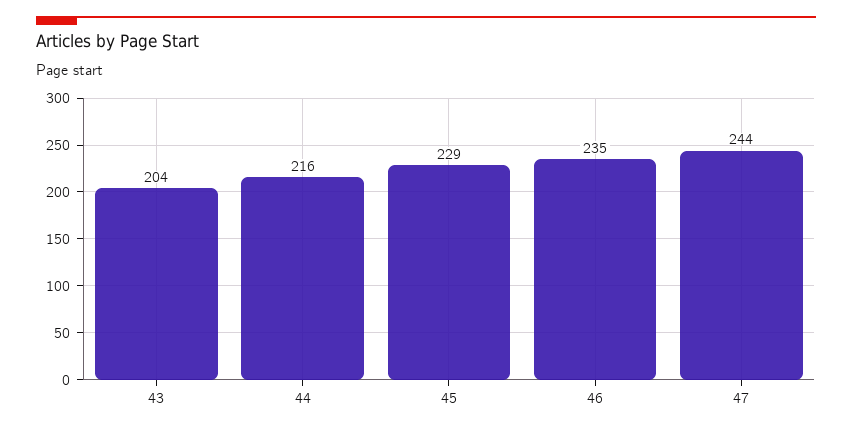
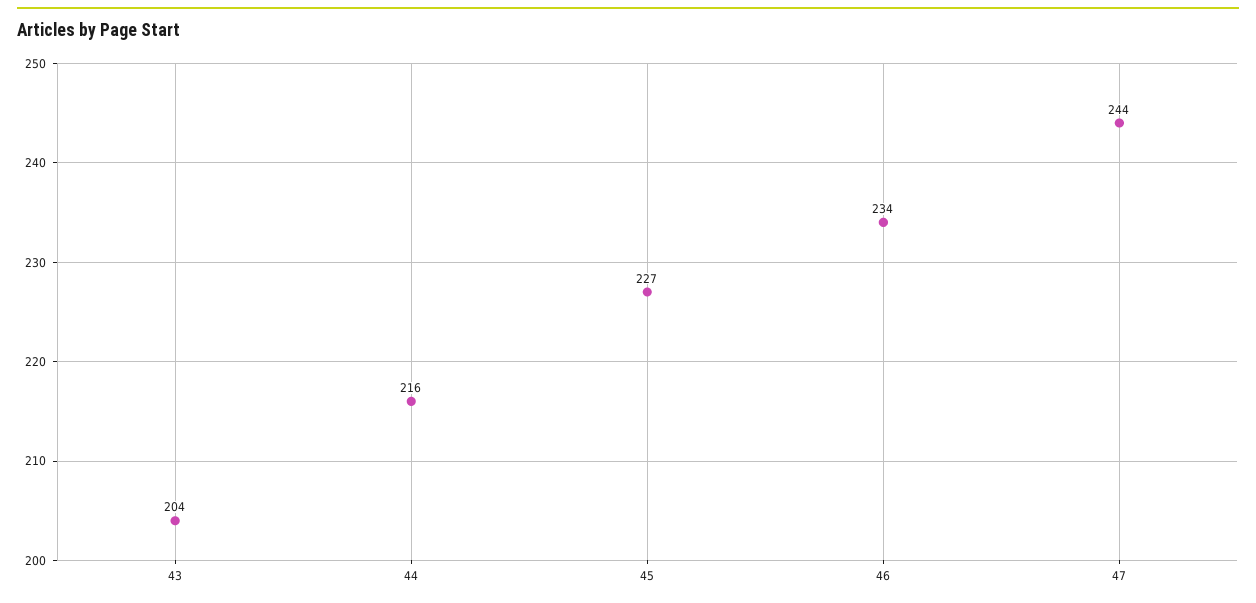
  {
    "43": 204,
    "44": 216,
-   "45": 229,
+   "45": 227,
-   "46": 235,
+   "46": 234,
    "47": 244
  }

